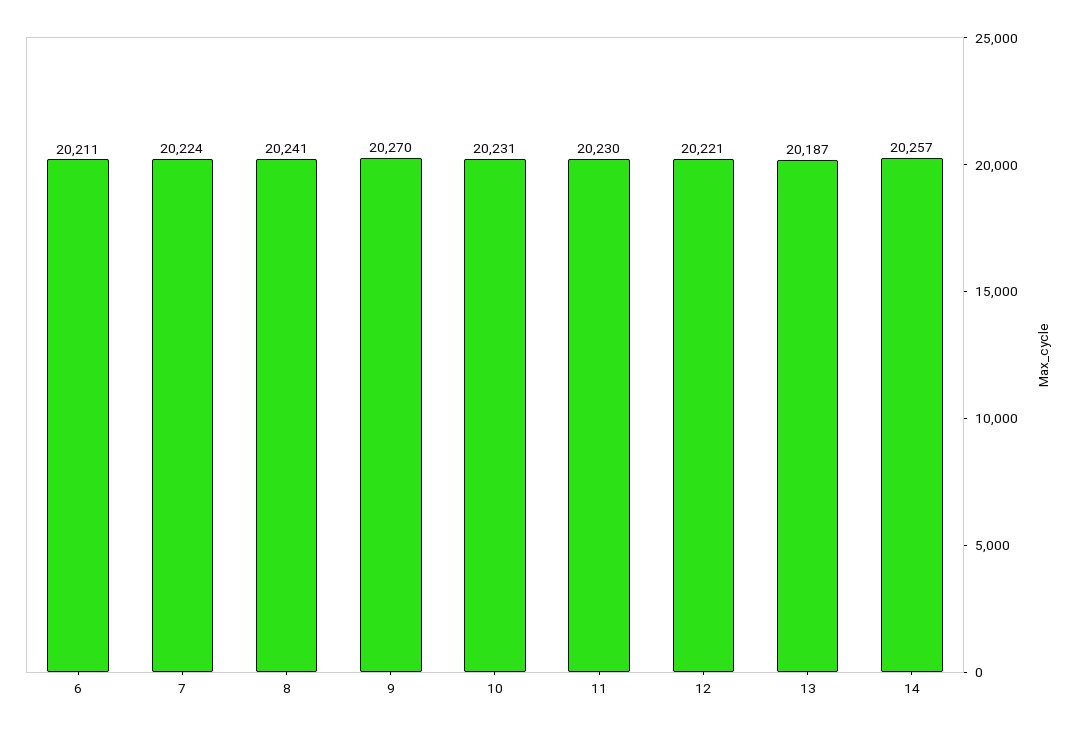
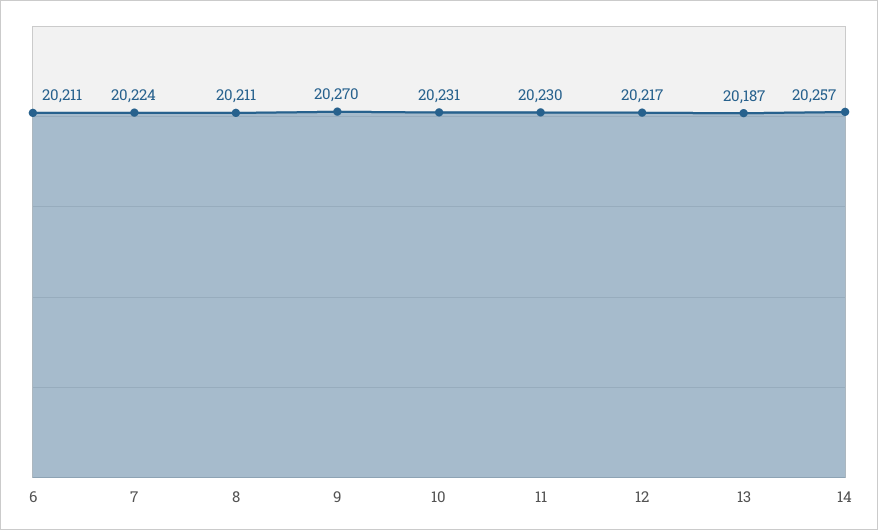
  {
    "6": 20211,
    "7": 20224,
-   "8": 20241,
+   "8": 20211,
    "9": 20270,
    "10": 20231,
    "11": 20230,
-   "12": 20221,
+   "12": 20217,
    "13": 20187,
    "14": 20257
  }

